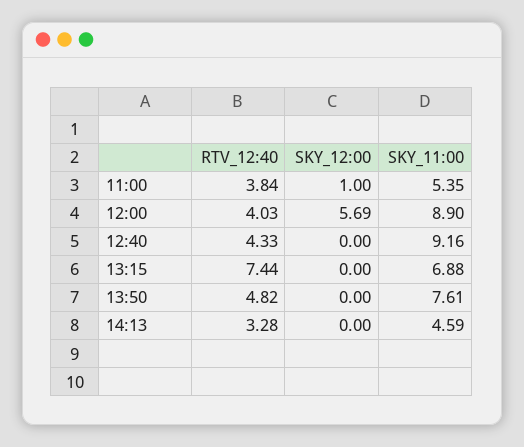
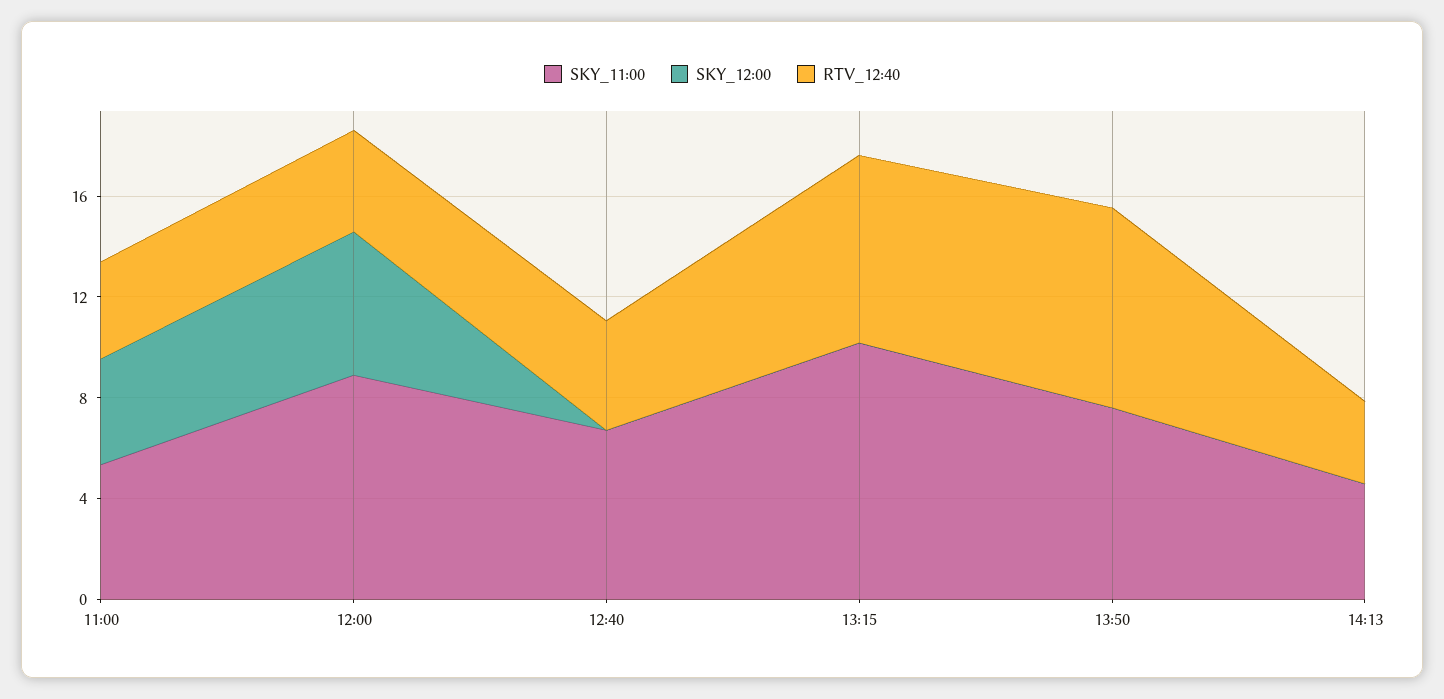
  {
    "RTV_12:40": {
      "11:00": 3.84,
      "12:00": 4.03,
      "12:40": 4.33,
      "13:15": 7.44,
-     "13:50": 4.82,
+     "13:50": 8,
      "14:13": 3.28
    },
    "SKY_12:00": {
-     "11:00": 1,
+     "11:00": 4,
      "12:00": 5.69,
      "12:40": 0,
      "13:15": 0,
      "13:50": 0,
      "14:13": 0
    },
    "SKY_11:00": {
      "11:00": 5.35,
      "12:00": 8.9,
-     "12:40": 9.16,
+     "12:40": 7,
-     "13:15": 6.88,
+     "13:15": 10,
      "13:50": 7.61,
      "14:13": 4.59
    }
  }

